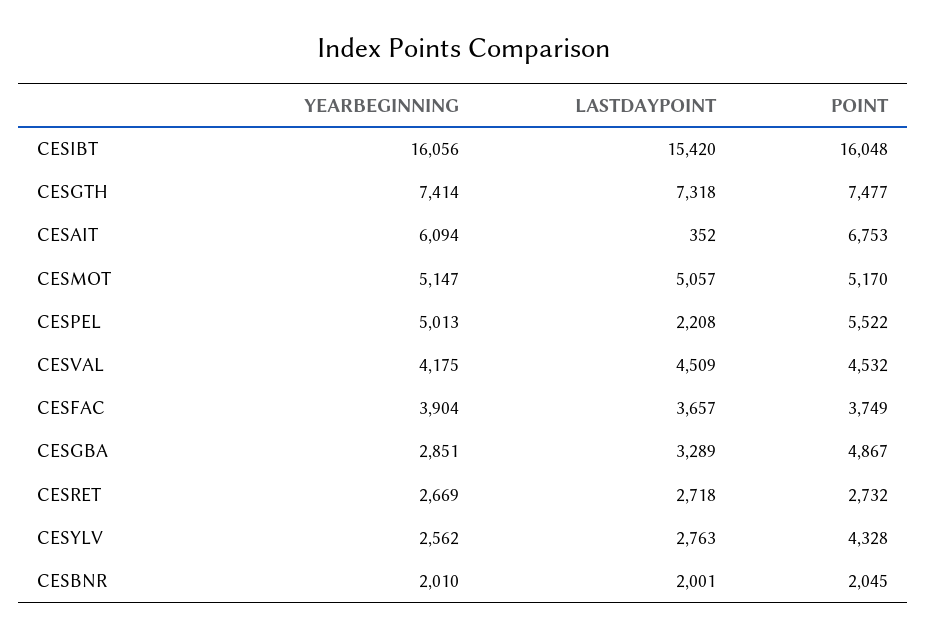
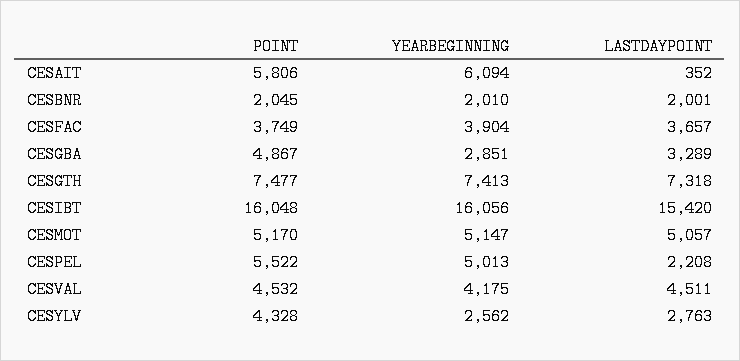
  {
    "YEARBEGINNING": {
      "CESIBT": 16056,
-     "CESGTH": 7414,
+     "CESGTH": 7413,
      "CESAIT": 6094,
      "CESMOT": 5147,
      "CESPEL": 5013,
      "CESVAL": 4175,
      "CESFAC": 3904,
      "CESGBA": 2851,
-     "CESRET": 2669,
      "CESYLV": 2562,
      "CESBNR": 2010
    },
    "LASTDAYPOINT": {
      "CESIBT": 15420,
      "CESGTH": 7318,
      "CESAIT": 352,
      "CESMOT": 5057,
      "CESPEL": 2208,
-     "CESVAL": 4509,
+     "CESVAL": 4511,
      "CESFAC": 3657,
      "CESGBA": 3289,
-     "CESRET": 2718,
      "CESYLV": 2763,
      "CESBNR": 2001
    },
    "POINT": {
      "CESIBT": 16048,
      "CESGTH": 7477,
-     "CESAIT": 6753,
+     "CESAIT": 5806,
      "CESMOT": 5170,
      "CESPEL": 5522,
      "CESVAL": 4532,
      "CESFAC": 3749,
      "CESGBA": 4867,
-     "CESRET": 2732,
      "CESYLV": 4328,
      "CESBNR": 2045
    }
  }

